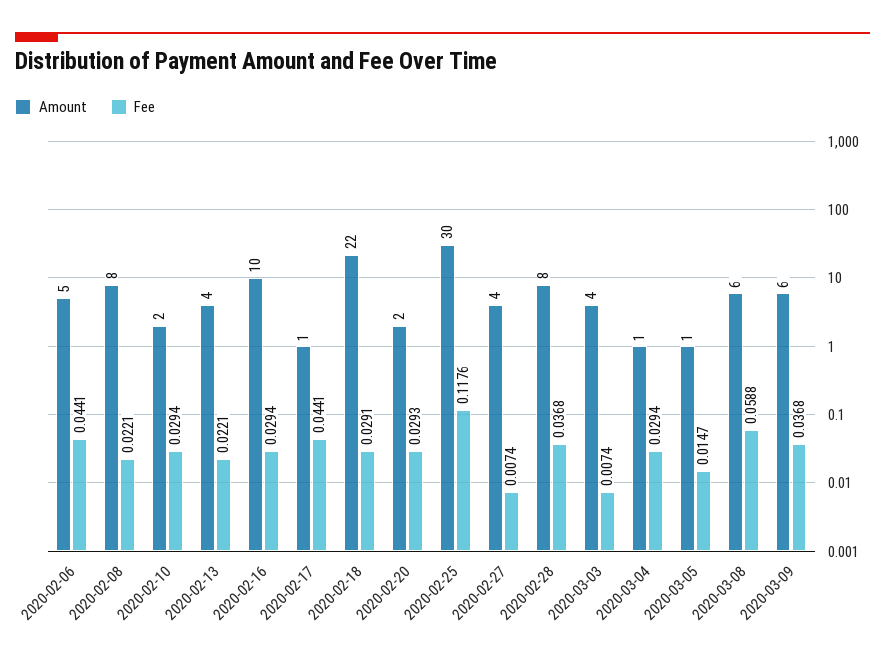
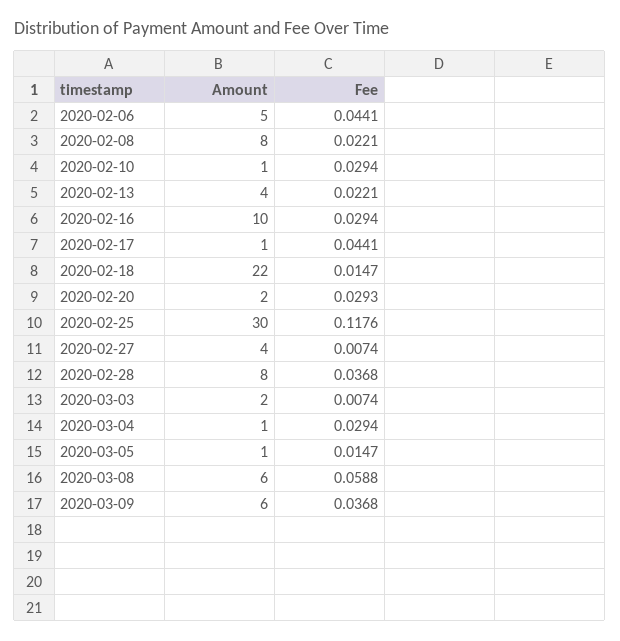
  {
    "Amount": {
      "2020-02-06": 5,
      "2020-02-08": 8,
-     "2020-02-10": 2,
+     "2020-02-10": 1,
      "2020-02-13": 4,
      "2020-02-16": 10,
      "2020-02-17": 1,
      "2020-02-18": 22,
      "2020-02-20": 2,
      "2020-02-25": 30,
      "2020-02-27": 4,
      "2020-02-28": 8,
-     "2020-03-03": 4,
+     "2020-03-03": 2,
      "2020-03-04": 1,
      "2020-03-05": 1,
      "2020-03-08": 6,
      "2020-03-09": 6
    },
    "Fee": {
      "2020-02-06": 0.0441,
      "2020-02-08": 0.0221,
      "2020-02-10": 0.0294,
      "2020-02-13": 0.0221,
      "2020-02-16": 0.0294,
      "2020-02-17": 0.0441,
-     "2020-02-18": 0.0291,
+     "2020-02-18": 0.0147,
      "2020-02-20": 0.0293,
      "2020-02-25": 0.1176,
      "2020-02-27": 0.0074,
      "2020-02-28": 0.0368,
      "2020-03-03": 0.0074,
      "2020-03-04": 0.0294,
      "2020-03-05": 0.0147,
      "2020-03-08": 0.0588,
      "2020-03-09": 0.0368
    }
  }

